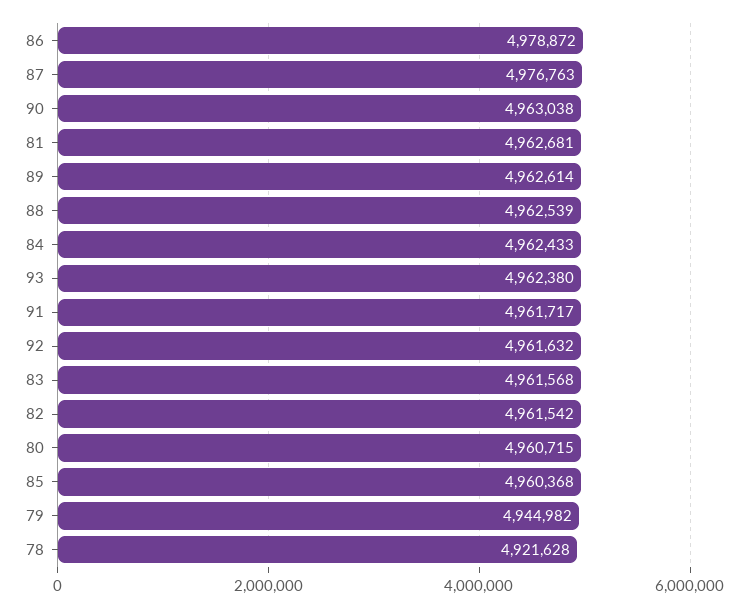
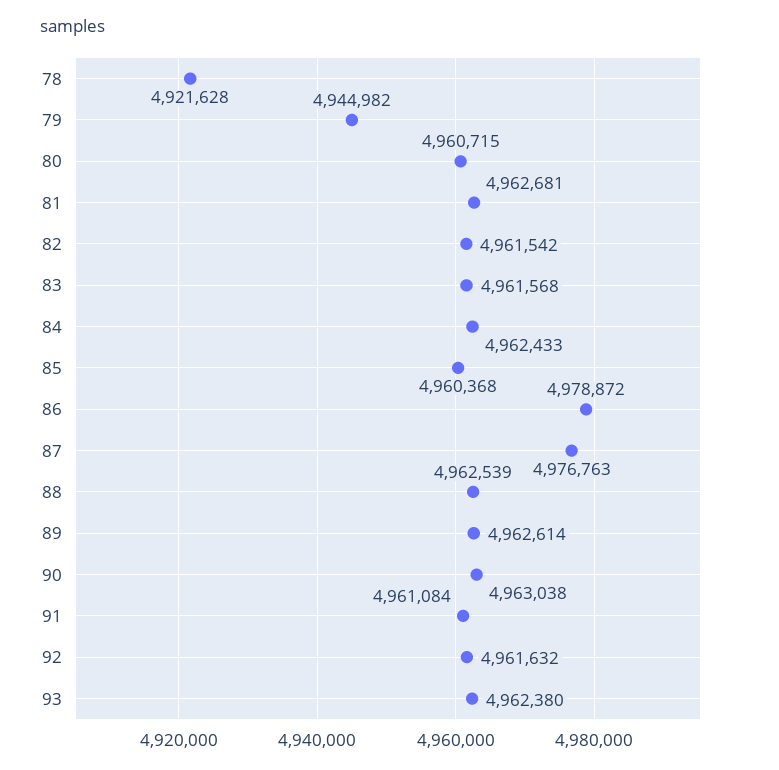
  {
    "86": 4978872,
    "87": 4976763,
    "90": 4963038,
    "81": 4962681,
    "89": 4962614,
    "88": 4962539,
    "84": 4962433,
    "93": 4962380,
-   "91": 4961717,
+   "91": 4961084,
    "92": 4961632,
    "83": 4961568,
    "82": 4961542,
    "80": 4960715,
    "85": 4960368,
    "79": 4944982,
    "78": 4921628
  }

